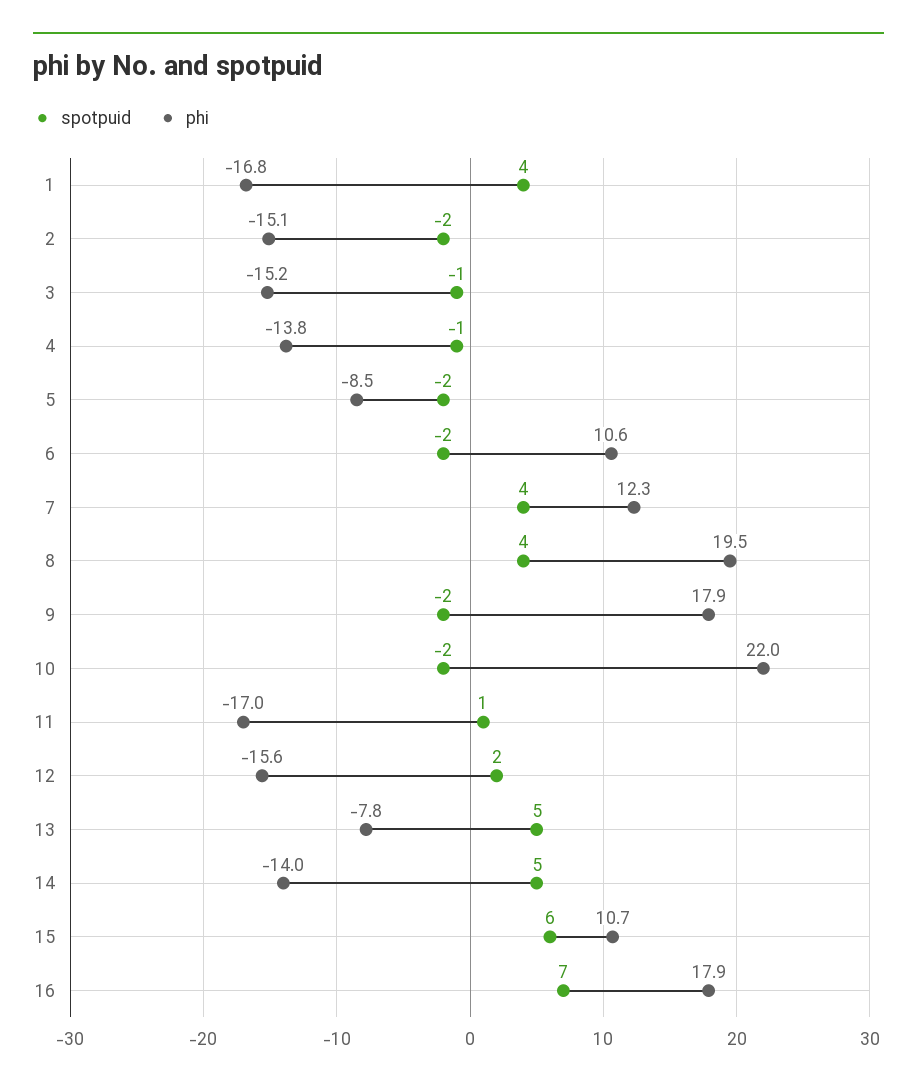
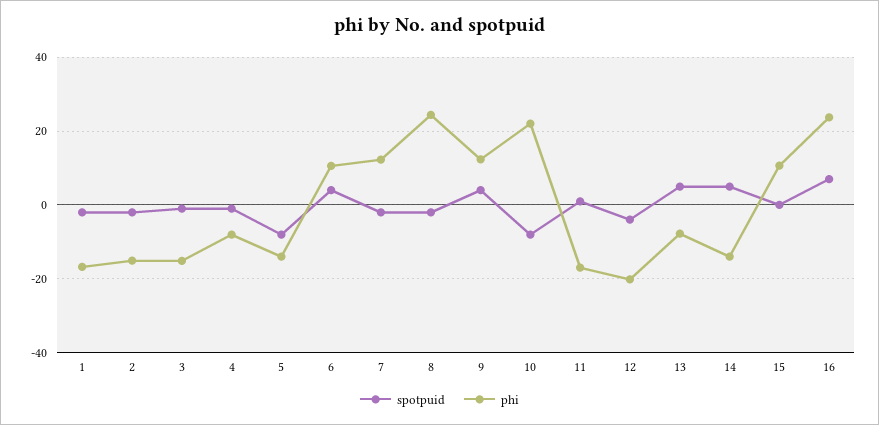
  {
    "spotpuid": {
-     "1": 4,
+     "1": -2,
      "2": -2,
      "3": -1,
      "4": -1,
-     "5": -2,
+     "5": -8,
-     "6": -2,
+     "6": 4,
-     "7": 4,
+     "7": -2,
-     "8": 4,
+     "8": -2,
-     "9": -2,
+     "9": 4,
-     "10": -2,
+     "10": -8,
      "11": 1,
-     "12": 2,
+     "12": -4,
      "13": 5,
      "14": 5,
-     "15": 6,
+     "15": 0,
      "16": 7
    },
    "phi": {
      "1": -16.8,
      "2": -15.1,
      "3": -15.2,
-     "4": -13.8,
+     "4": -8,
-     "5": -8.5,
+     "5": -14,
      "6": 10.6,
      "7": 12.3,
-     "8": 19.5,
+     "8": 24,
-     "9": 17.9,
+     "9": 12,
      "10": 22,
      "11": -17,
-     "12": -15.6,
+     "12": -20,
      "13": -7.8,
      "14": -14,
      "15": 10.7,
-     "16": 17.9
+     "16": 24
    }
  }

